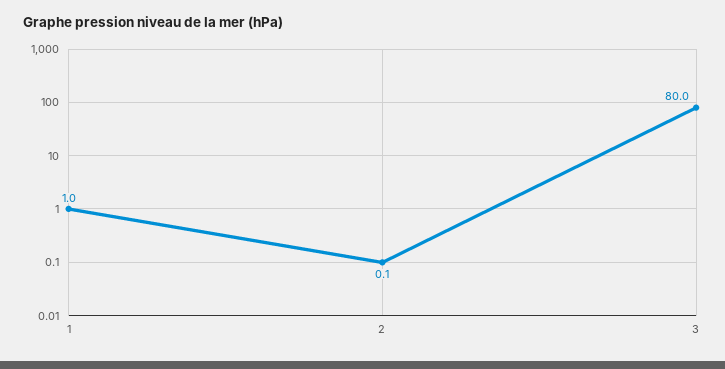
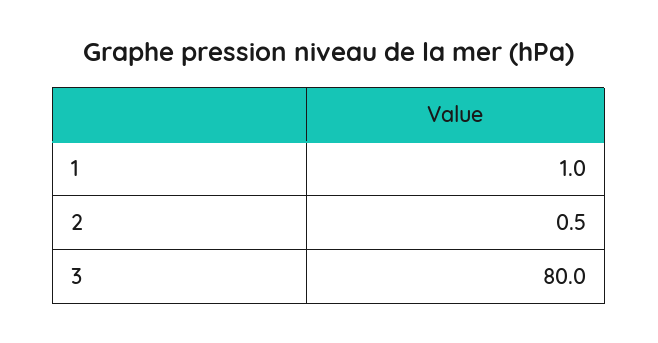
  {
    "1": 1,
-   "2": 0.1,
+   "2": 0.5,
    "3": 80
  }

